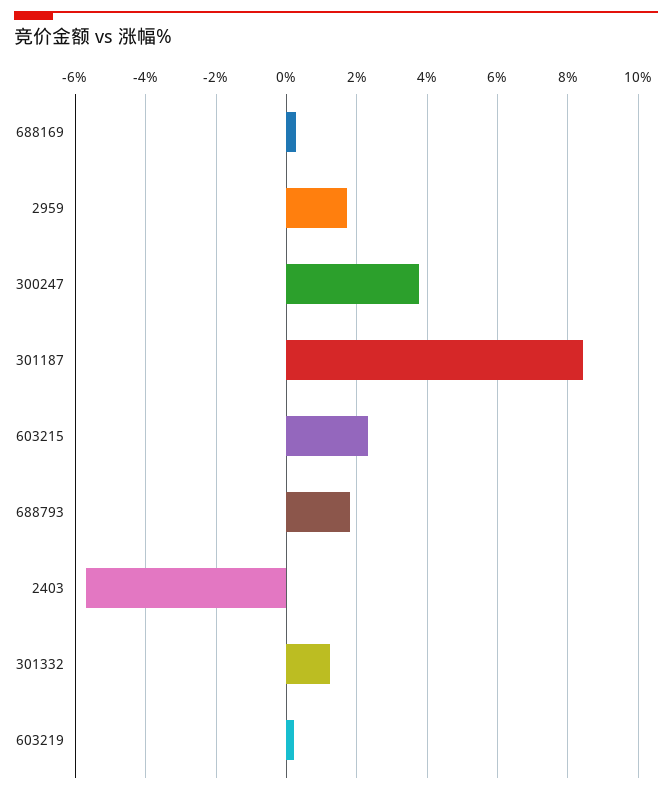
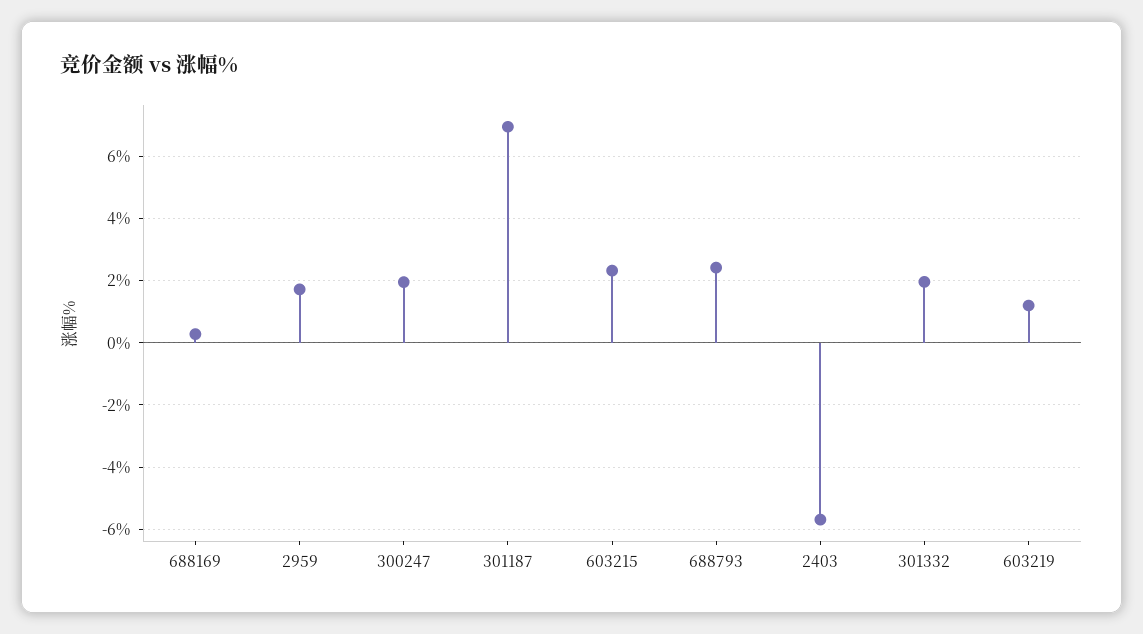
  {
    "688169": 0.2,
    "2959": 1.8,
-   "300247": 3.8,
+   "300247": 2,
-   "301187": 8.4,
+   "301187": 7,
    "603215": 2.4,
-   "688793": 1.8,
+   "688793": 2.4,
    "2403": -5.6,
-   "301332": 1.2,
+   "301332": 2,
-   "603219": 0.2
+   "603219": 1.2
  }

